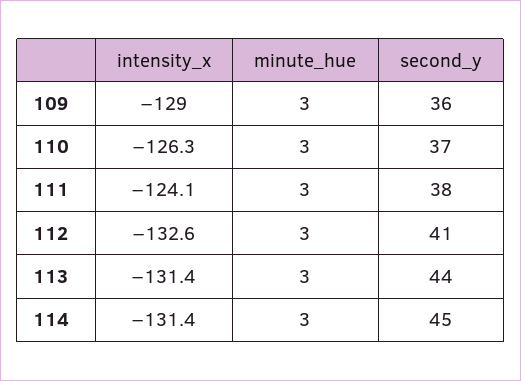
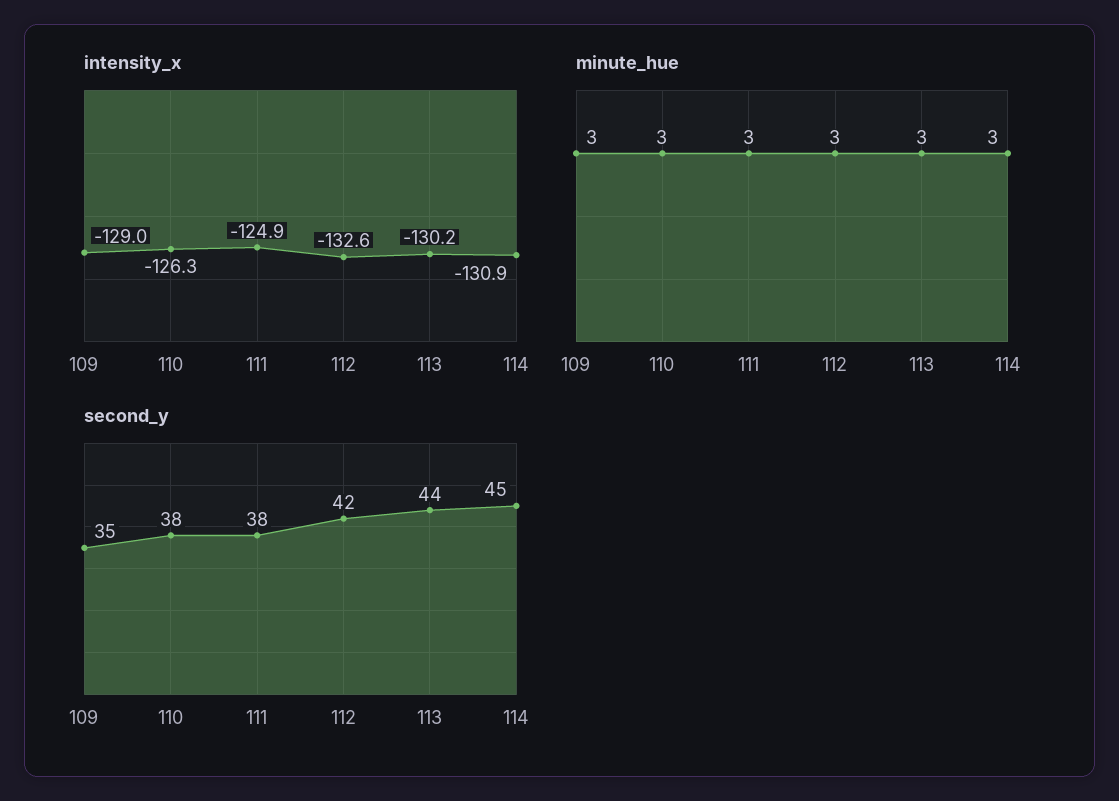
  {
    "intensity_x": {
      "109": -129,
      "110": -126.3,
-     "111": -124.1,
+     "111": -124.9,
      "112": -132.6,
-     "113": -131.4,
+     "113": -130.2,
-     "114": -131.4
+     "114": -130.9
    },
    "minute_hue": {
      "109": 3,
      "110": 3,
      "111": 3,
      "112": 3,
      "113": 3,
      "114": 3
    },
    "second_y": {
-     "109": 36,
+     "109": 35,
-     "110": 37,
+     "110": 38,
      "111": 38,
-     "112": 41,
+     "112": 42,
      "113": 44,
      "114": 45
    }
  }

